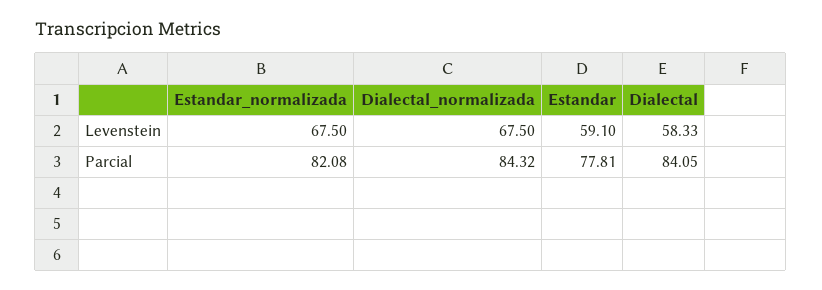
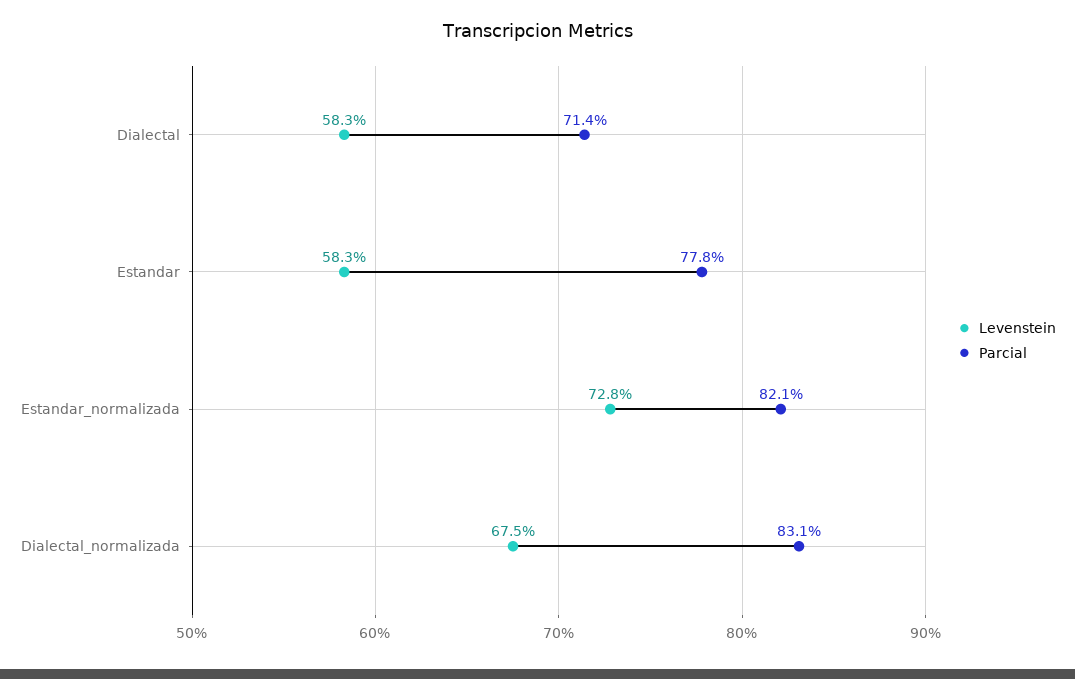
  {
    "Levenstein": {
-     "Estandar_normalizada": 67.5,
+     "Estandar_normalizada": 72.8,
      "Dialectal_normalizada": 67.5,
-     "Estandar": 59.1,
+     "Estandar": 58.3,
      "Dialectal": 58.33
    },
    "Parcial": {
      "Estandar_normalizada": 82.08,
-     "Dialectal_normalizada": 84.32,
+     "Dialectal_normalizada": 83.1,
      "Estandar": 77.81,
-     "Dialectal": 84.05
+     "Dialectal": 71.4
    }
  }

